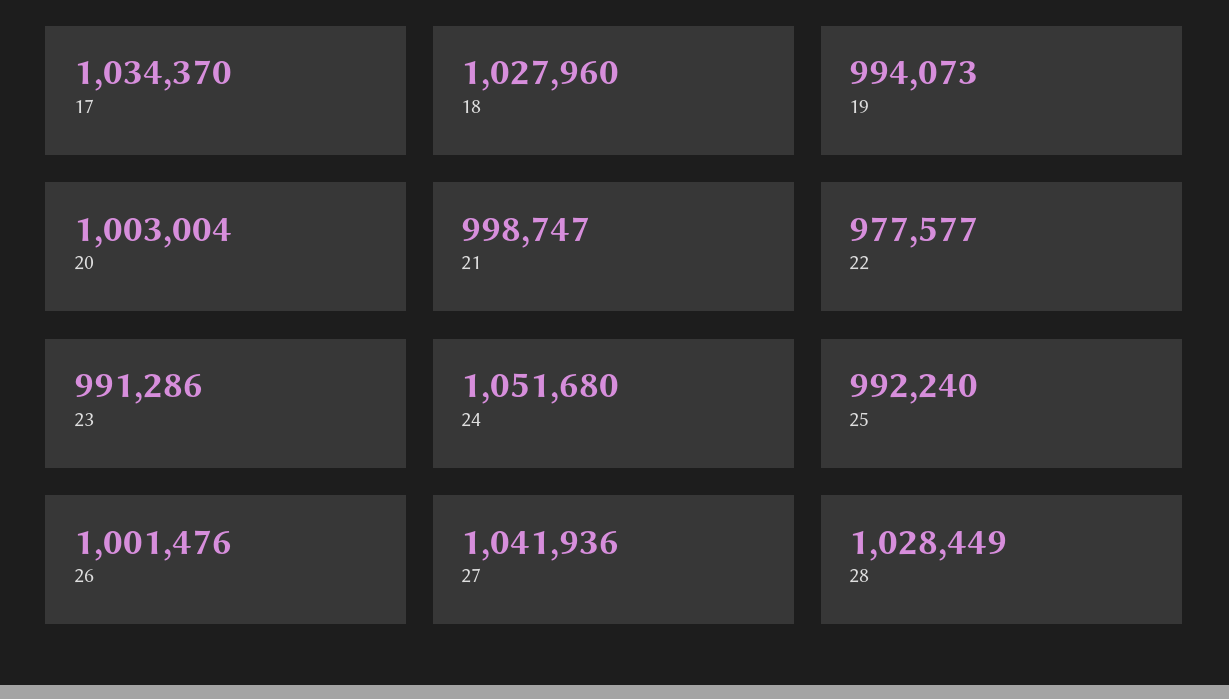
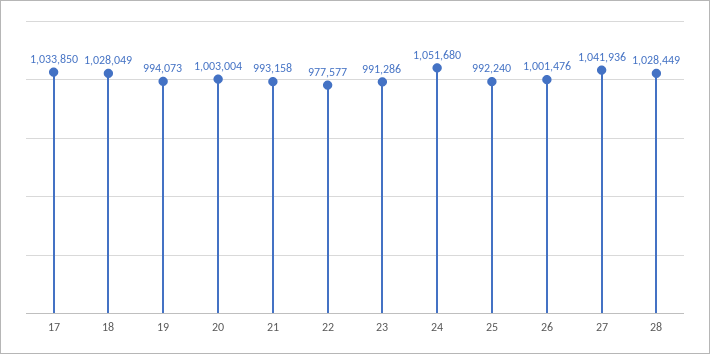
  {
-   "17": 1034370,
+   "17": 1033850,
-   "18": 1027960,
+   "18": 1028049,
    "19": 994073,
    "20": 1003004,
-   "21": 998747,
+   "21": 993158,
    "22": 977577,
    "23": 991286,
    "24": 1051680,
    "25": 992240,
    "26": 1001476,
    "27": 1041936,
    "28": 1028449
  }

